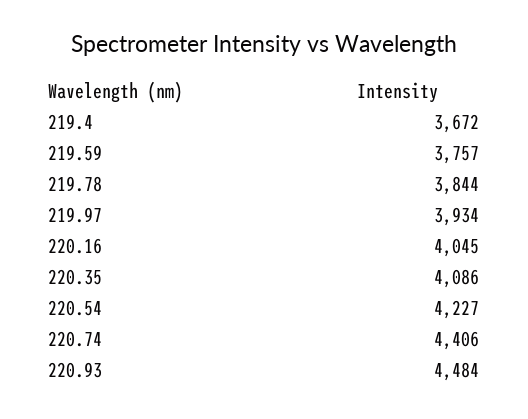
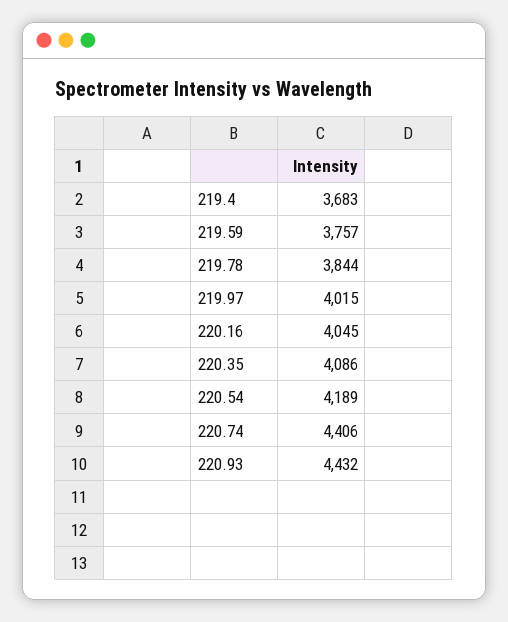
  {
-   "219.4": 3672,
+   "219.4": 3683,
    "219.59": 3757,
    "219.78": 3844,
-   "219.97": 3934,
+   "219.97": 4015,
    "220.16": 4045,
    "220.35": 4086,
-   "220.54": 4227,
+   "220.54": 4189,
    "220.74": 4406,
-   "220.93": 4484
+   "220.93": 4432
  }

